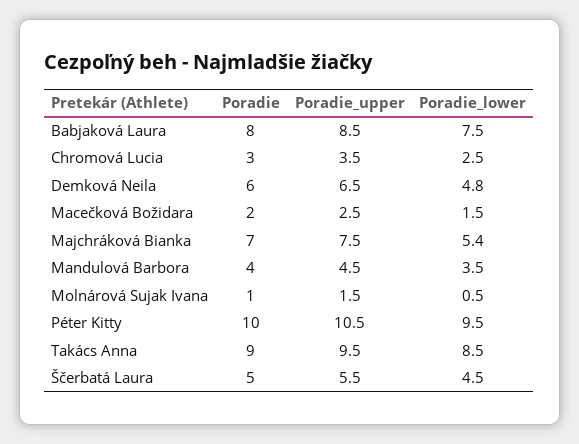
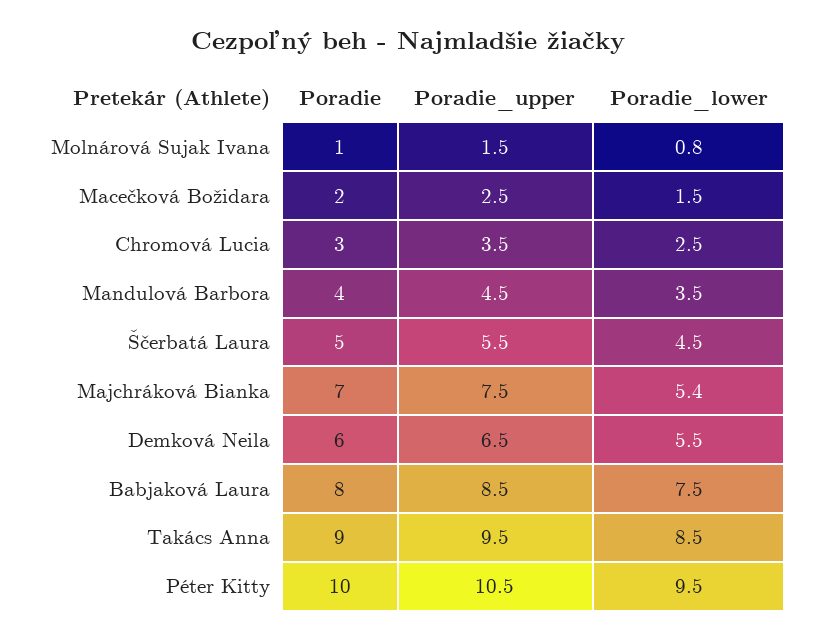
  {
    "Poradie": {
      "Babjaková Laura": 8,
      "Chromová Lucia": 3,
      "Demková Neila": 6,
      "Macečková Božidara": 2,
      "Majchráková Bianka": 7,
      "Mandulová Barbora": 4,
      "Molnárová Sujak Ivana": 1,
      "Péter Kitty": 10,
      "Takács Anna": 9,
      "Ščerbatá Laura": 5
    },
    "Poradie_upper": {
      "Babjaková Laura": 8.5,
      "Chromová Lucia": 3.5,
      "Demková Neila": 6.5,
      "Macečková Božidara": 2.5,
      "Majchráková Bianka": 7.5,
      "Mandulová Barbora": 4.5,
      "Molnárová Sujak Ivana": 1.5,
      "Péter Kitty": 10.5,
      "Takács Anna": 9.5,
      "Ščerbatá Laura": 5.5
    },
    "Poradie_lower": {
      "Babjaková Laura": 7.5,
      "Chromová Lucia": 2.5,
-     "Demková Neila": 4.8,
+     "Demková Neila": 5.5,
      "Macečková Božidara": 1.5,
      "Majchráková Bianka": 5.4,
      "Mandulová Barbora": 3.5,
-     "Molnárová Sujak Ivana": 0.5,
+     "Molnárová Sujak Ivana": 0.8,
      "Péter Kitty": 9.5,
      "Takács Anna": 8.5,
      "Ščerbatá Laura": 4.5
    }
  }

